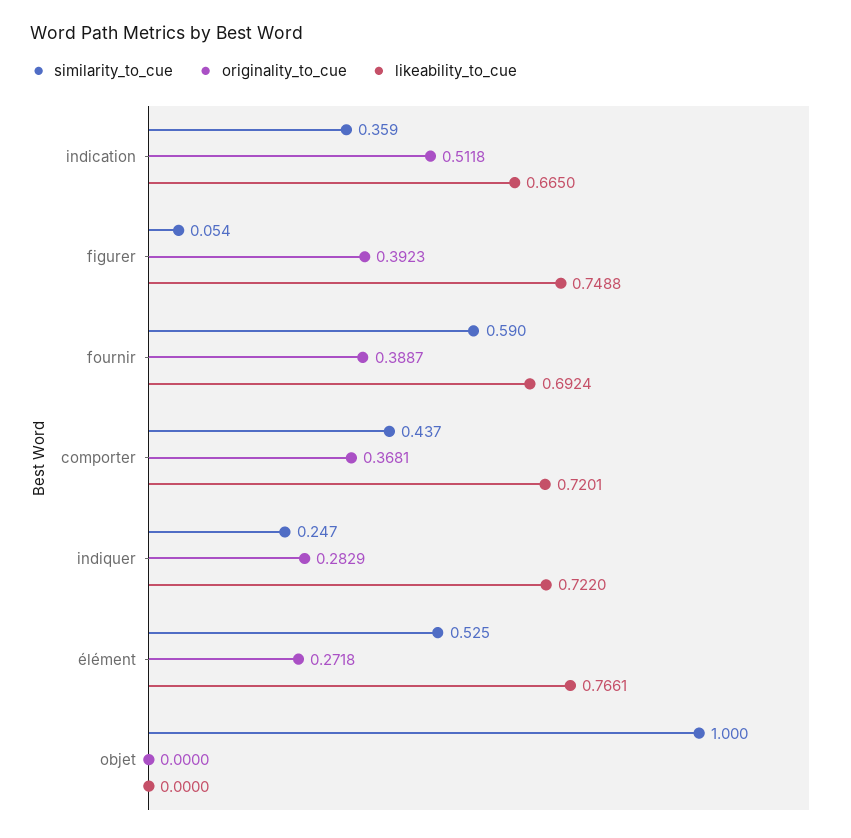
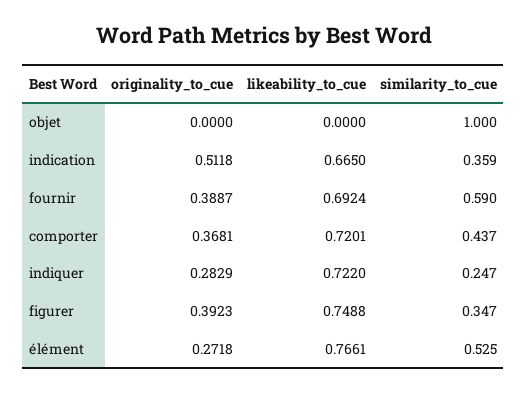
  {
    "similarity_to_cue": {
      "indication": 0.359,
-     "figurer": 0.054,
+     "figurer": 0.347,
      "fournir": 0.59,
      "comporter": 0.437,
      "indiquer": 0.247,
      "élément": 0.525,
      "objet": 1
    },
    "originality_to_cue": {
      "indication": 0.5118,
      "figurer": 0.3923,
      "fournir": 0.3887,
      "comporter": 0.3681,
      "indiquer": 0.2829,
      "élément": 0.2718,
      "objet": 0
    },
    "likeability_to_cue": {
      "indication": 0.665,
      "figurer": 0.7488,
      "fournir": 0.6924,
      "comporter": 0.7201,
      "indiquer": 0.722,
      "élément": 0.7661,
      "objet": 0
    }
  }

